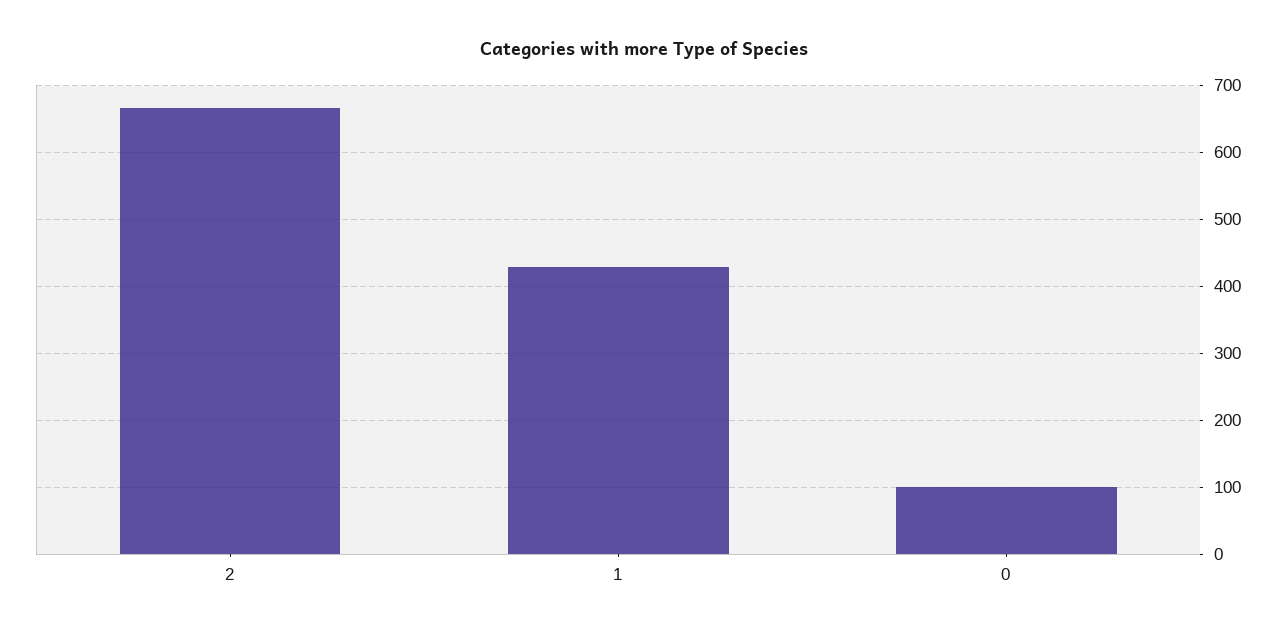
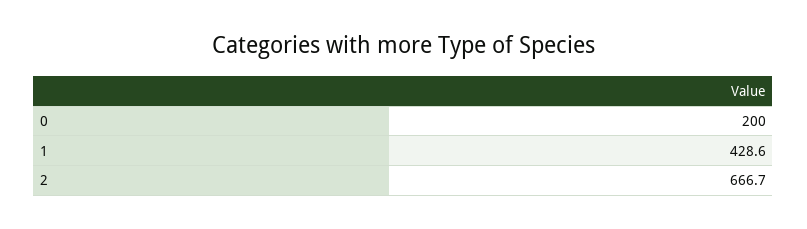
  {
    "2": 666.7,
    "1": 428.6,
-   "0": 100
+   "0": 200
  }

